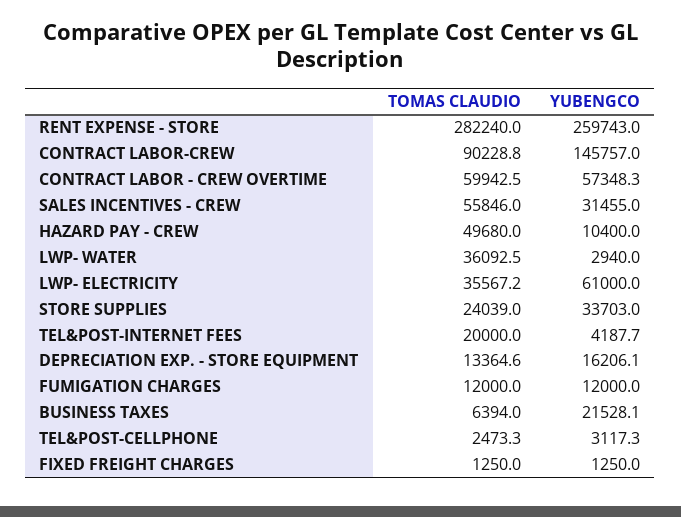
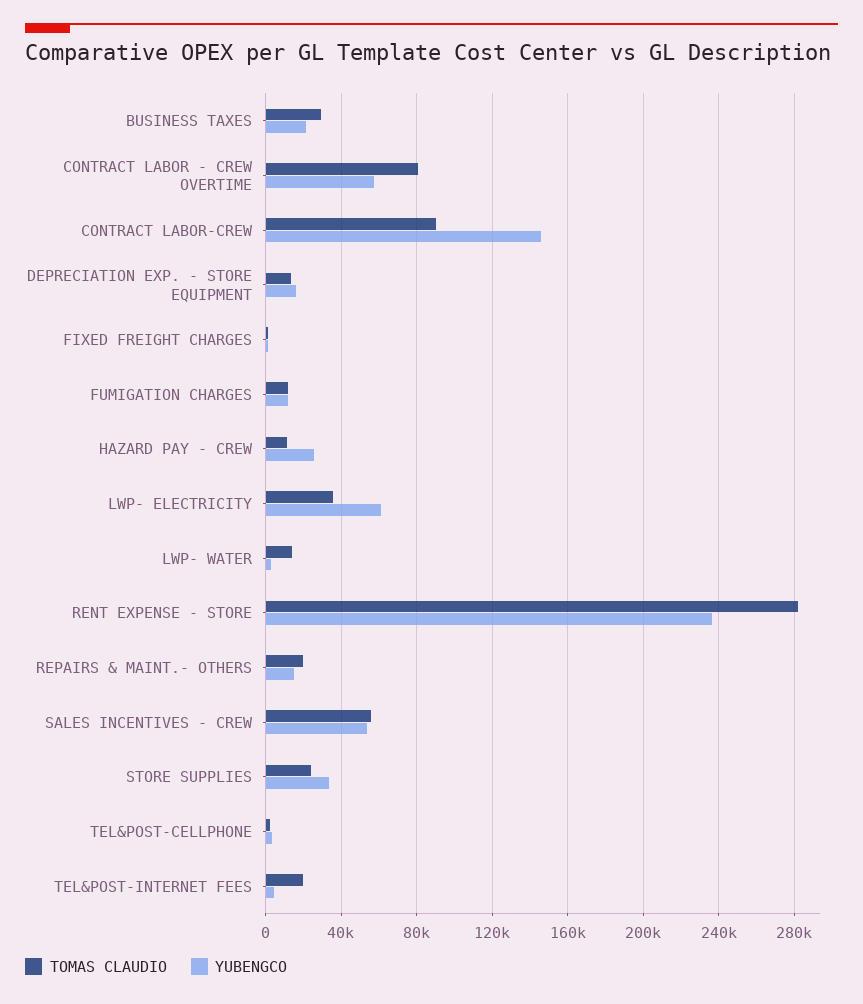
  {
    "TOMAS CLAUDIO": {
      "RENT EXPENSE - STORE": 282240,
      "CONTRACT LABOR-CREW": 90228.8,
-     "CONTRACT LABOR - CREW OVERTIME": 59942.5,
+     "CONTRACT LABOR - CREW OVERTIME": 80000,
      "SALES INCENTIVES - CREW": 55846,
-     "HAZARD PAY - CREW": 49680,
+     "HAZARD PAY - CREW": 10000,
-     "LWP- WATER": 36092.5,
+     "LWP- WATER": 15000,
      "LWP- ELECTRICITY": 35567.2,
      "STORE SUPPLIES": 24039,
      "TEL&POST-INTERNET FEES": 20000,
      "DEPRECIATION EXP. - STORE EQUIPMENT": 13364.6,
      "FUMIGATION CHARGES": 12000,
-     "BUSINESS TAXES": 6394,
+     "BUSINESS TAXES": 30000,
      "TEL&POST-CELLPHONE": 2473.3,
-     "FIXED FREIGHT CHARGES": 1250
+     "FIXED FREIGHT CHARGES": 1250,
+     "REPAIRS & MAINT.- OTHERS": 20000
    },
    "YUBENGCO": {
-     "RENT EXPENSE - STORE": 259743,
+     "RENT EXPENSE - STORE": 235000,
      "CONTRACT LABOR-CREW": 145757,
      "CONTRACT LABOR - CREW OVERTIME": 57348.3,
-     "SALES INCENTIVES - CREW": 31455,
+     "SALES INCENTIVES - CREW": 55000,
-     "HAZARD PAY - CREW": 10400,
+     "HAZARD PAY - CREW": 25000,
      "LWP- WATER": 2940,
      "LWP- ELECTRICITY": 61000,
      "STORE SUPPLIES": 33703,
      "TEL&POST-INTERNET FEES": 4187.7,
      "DEPRECIATION EXP. - STORE EQUIPMENT": 16206.1,
      "FUMIGATION CHARGES": 12000,
      "BUSINESS TAXES": 21528.1,
      "TEL&POST-CELLPHONE": 3117.3,
-     "FIXED FREIGHT CHARGES": 1250
+     "FIXED FREIGHT CHARGES": 1250,
+     "REPAIRS & MAINT.- OTHERS": 15000
    }
  }

